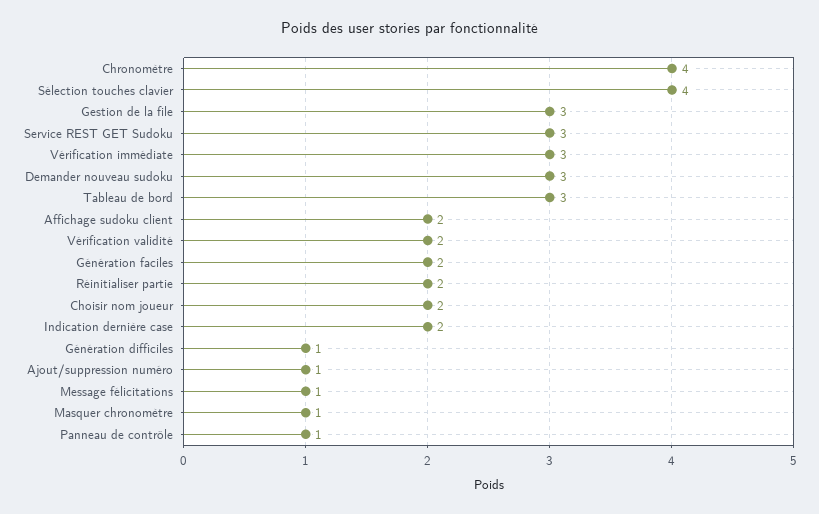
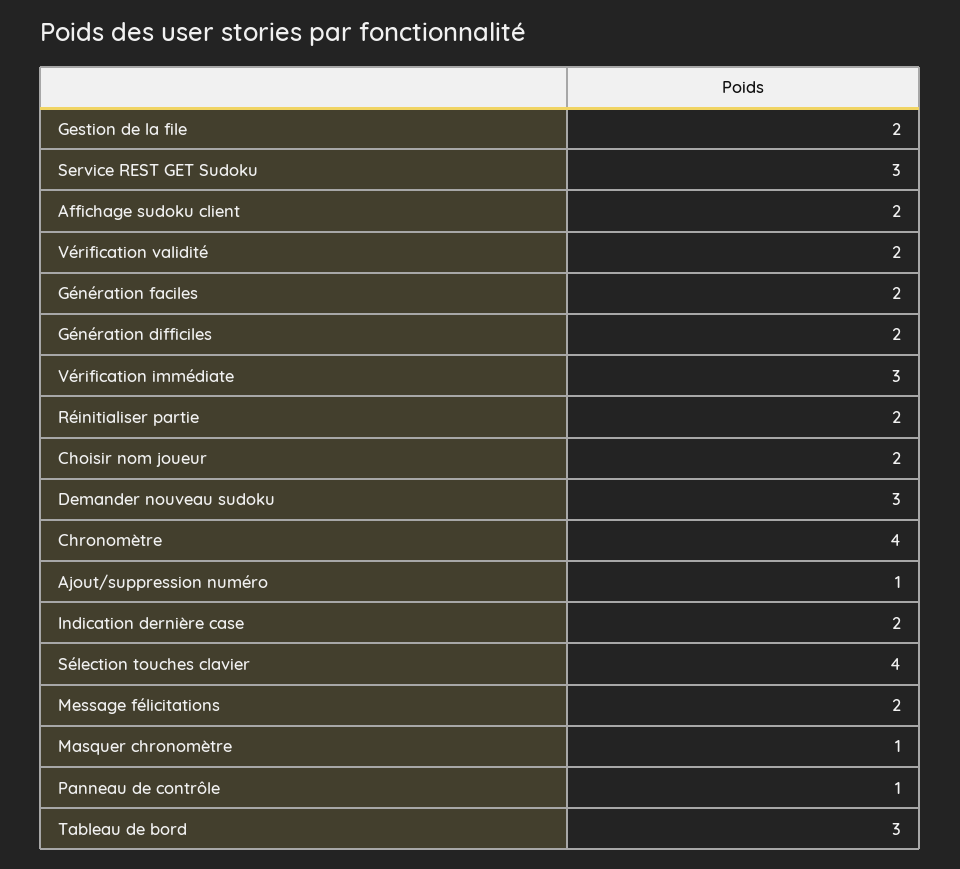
  {
    "Chronomètre": 4,
    "Sélection touches clavier": 4,
-   "Gestion de la file": 3,
+   "Gestion de la file": 2,
    "Service REST GET Sudoku": 3,
    "Vérification immédiate": 3,
    "Demander nouveau sudoku": 3,
    "Tableau de bord": 3,
    "Affichage sudoku client": 2,
    "Vérification validité": 2,
    "Génération faciles": 2,
    "Réinitialiser partie": 2,
    "Choisir nom joueur": 2,
    "Indication dernière case": 2,
-   "Génération difficiles": 1,
+   "Génération difficiles": 2,
    "Ajout/suppression numéro": 1,
-   "Message félicitations": 1,
+   "Message félicitations": 2,
    "Masquer chronomètre": 1,
    "Panneau de contrôle": 1
  }

